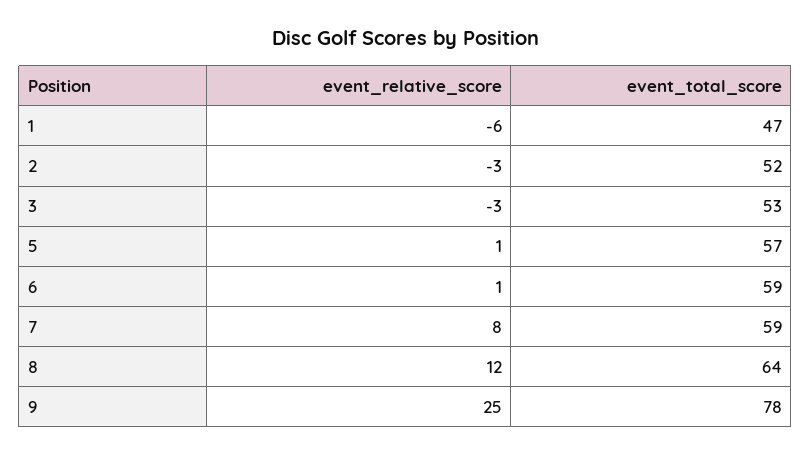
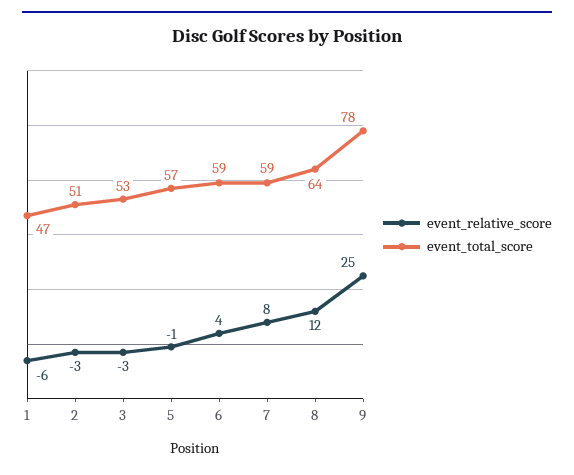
  {
    "event_relative_score": {
      "1": -6,
      "2": -3,
      "3": -3,
-     "5": 1,
+     "5": -1,
-     "6": 1,
+     "6": 4,
      "7": 8,
      "8": 12,
      "9": 25
    },
    "event_total_score": {
      "1": 47,
-     "2": 52,
+     "2": 51,
      "3": 53,
      "5": 57,
      "6": 59,
      "7": 59,
      "8": 64,
      "9": 78
    }
  }

